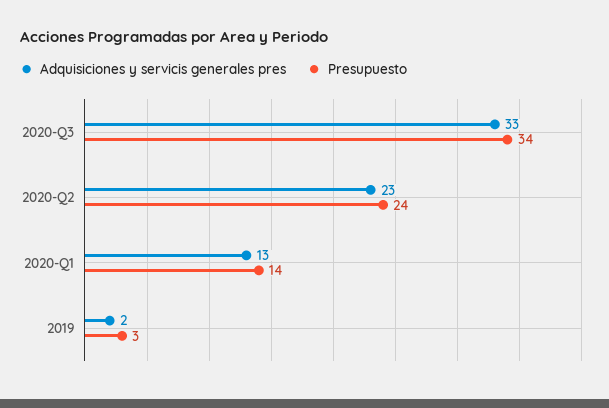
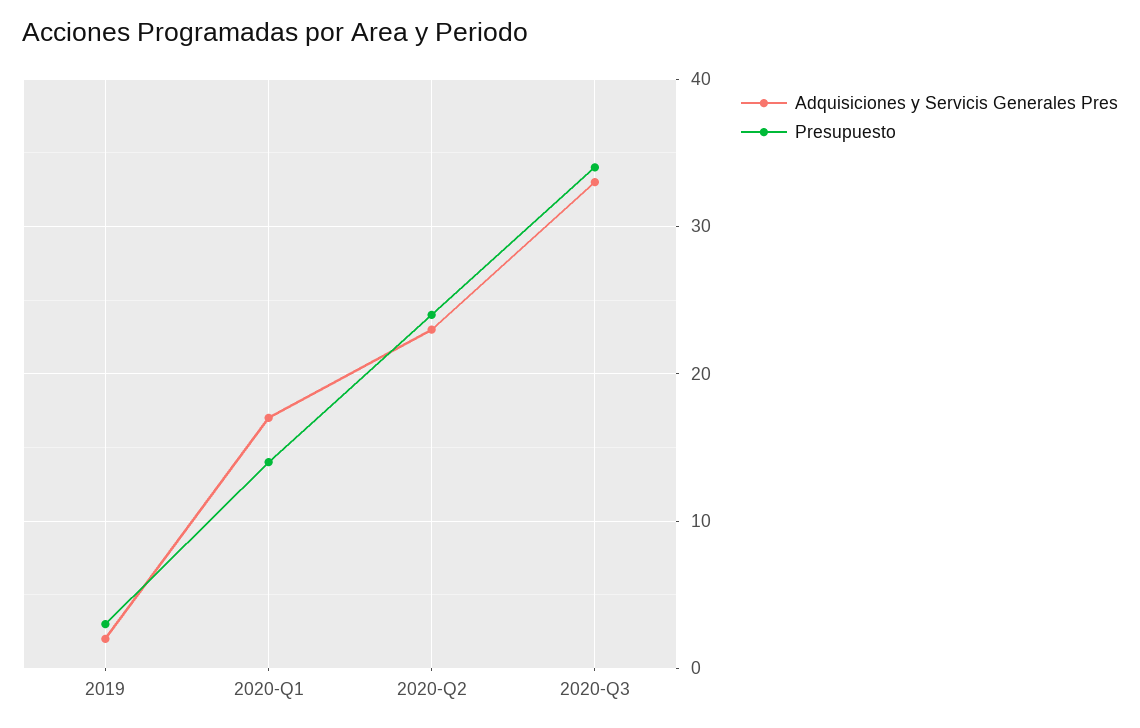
  {
    "Adquisiciones y servicis generales pres": {
      "2020-Q3": 33,
      "2020-Q2": 23,
-     "2020-Q1": 13,
+     "2020-Q1": 17,
      "2019": 2
    },
    "Presupuesto": {
      "2020-Q3": 34,
      "2020-Q2": 24,
      "2020-Q1": 14,
      "2019": 3
    }
  }

